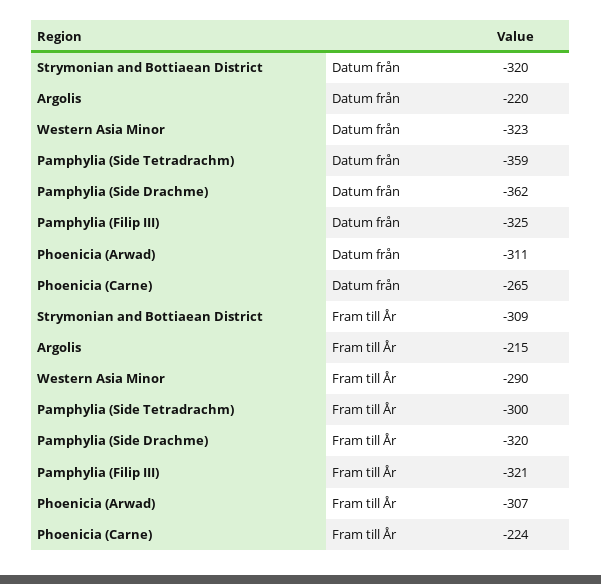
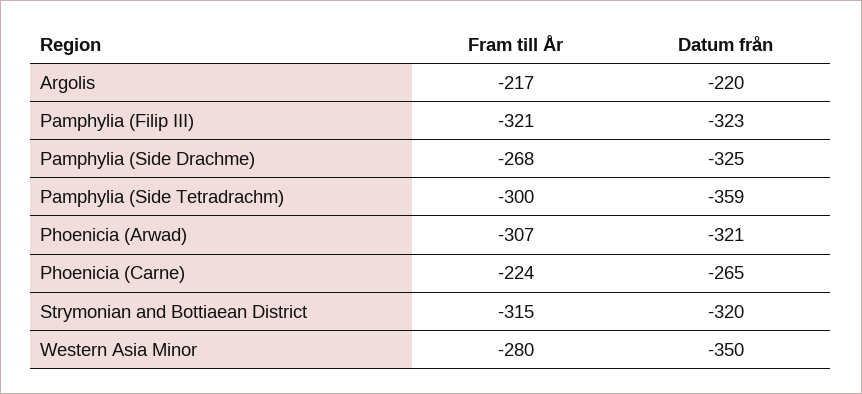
  {
    "Strymonian and Bottiaean District": {
      "Datum från": -320,
-     "Fram till År": -309
+     "Fram till År": -315
    },
    "Argolis": {
      "Datum från": -220,
-     "Fram till År": -215
+     "Fram till År": -217
    },
    "Western Asia Minor": {
-     "Datum från": -323,
+     "Datum från": -350,
-     "Fram till År": -290
+     "Fram till År": -280
    },
    "Pamphylia (Side Tetradrachm)": {
      "Datum från": -359,
      "Fram till År": -300
    },
    "Pamphylia (Side Drachme)": {
-     "Datum från": -362,
+     "Datum från": -325,
-     "Fram till År": -320
+     "Fram till År": -268
    },
    "Pamphylia (Filip III)": {
-     "Datum från": -325,
+     "Datum från": -323,
      "Fram till År": -321
    },
    "Phoenicia (Arwad)": {
-     "Datum från": -311,
+     "Datum från": -321,
      "Fram till År": -307
    },
    "Phoenicia (Carne)": {
      "Datum från": -265,
      "Fram till År": -224
    }
  }

